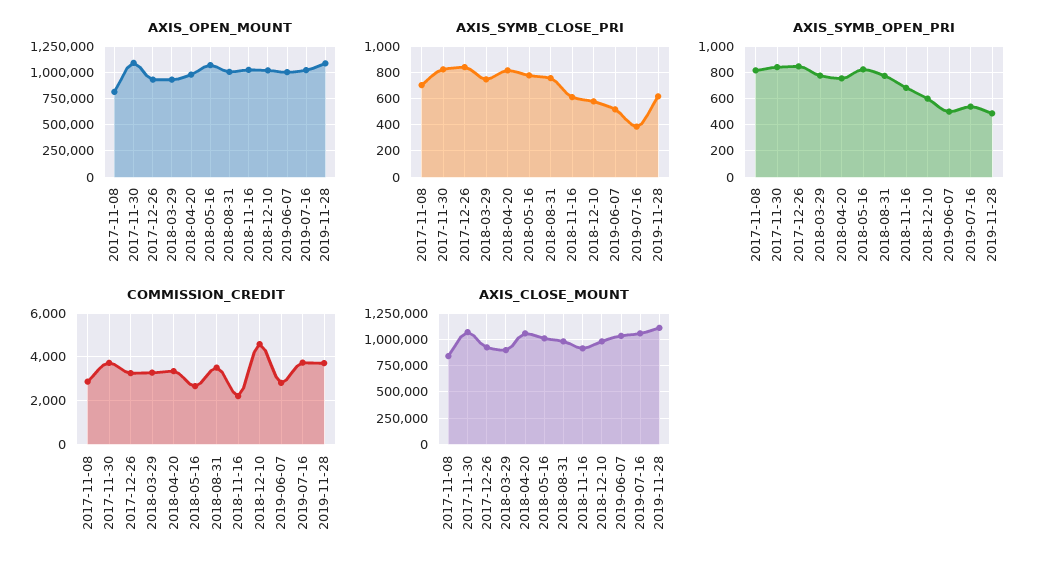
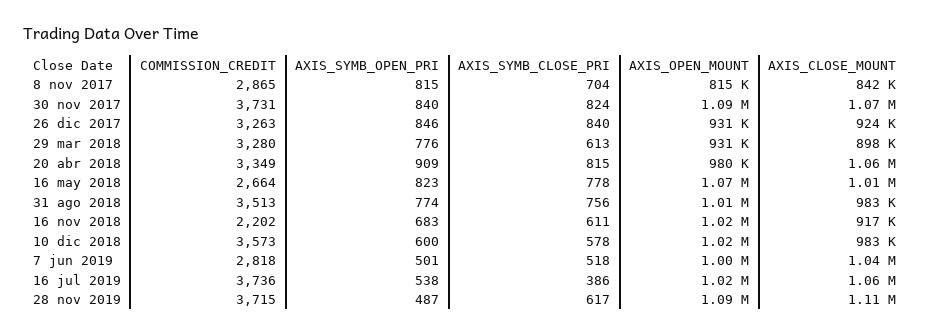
  {
    "AXIS_OPEN_MOUNT": {
      "2017-11-08": 815000,
      "2017-11-30": 1090000,
      "2017-12-26": 931000,
      "2018-03-29": 931000,
      "2018-04-20": 980000,
      "2018-05-16": 1070000,
      "2018-08-31": 1010000,
      "2018-11-16": 1020000,
      "2018-12-10": 1020000,
      "2019-06-07": 1000000,
      "2019-07-16": 1020000,
      "2019-11-28": 1090000
    },
    "AXIS_SYMB_CLOSE_PRI": {
      "2017-11-08": 704,
      "2017-11-30": 824,
      "2017-12-26": 840,
-     "2018-03-29": 750,
+     "2018-03-29": 613,
      "2018-04-20": 815,
      "2018-05-16": 778,
      "2018-08-31": 756,
      "2018-11-16": 611,
      "2018-12-10": 578,
      "2019-06-07": 518,
      "2019-07-16": 386,
      "2019-11-28": 617
    },
    "AXIS_SYMB_OPEN_PRI": {
      "2017-11-08": 815,
      "2017-11-30": 840,
      "2017-12-26": 846,
      "2018-03-29": 776,
-     "2018-04-20": 750,
+     "2018-04-20": 909,
      "2018-05-16": 823,
      "2018-08-31": 774,
      "2018-11-16": 683,
      "2018-12-10": 600,
      "2019-06-07": 501,
      "2019-07-16": 538,
      "2019-11-28": 487
    },
    "COMMISSION_CREDIT": {
      "2017-11-08": 2865,
      "2017-11-30": 3731,
      "2017-12-26": 3263,
      "2018-03-29": 3280,
      "2018-04-20": 3349,
      "2018-05-16": 2664,
      "2018-08-31": 3513,
      "2018-11-16": 2202,
-     "2018-12-10": 4500,
+     "2018-12-10": 3573,
      "2019-06-07": 2818,
      "2019-07-16": 3736,
      "2019-11-28": 3715
    },
    "AXIS_CLOSE_MOUNT": {
      "2017-11-08": 842000,
      "2017-11-30": 1070000,
      "2017-12-26": 924000,
      "2018-03-29": 898000,
      "2018-04-20": 1060000,
      "2018-05-16": 1010000,
      "2018-08-31": 983000,
      "2018-11-16": 917000,
      "2018-12-10": 983000,
      "2019-06-07": 1040000,
      "2019-07-16": 1060000,
      "2019-11-28": 1110000
    }
  }

